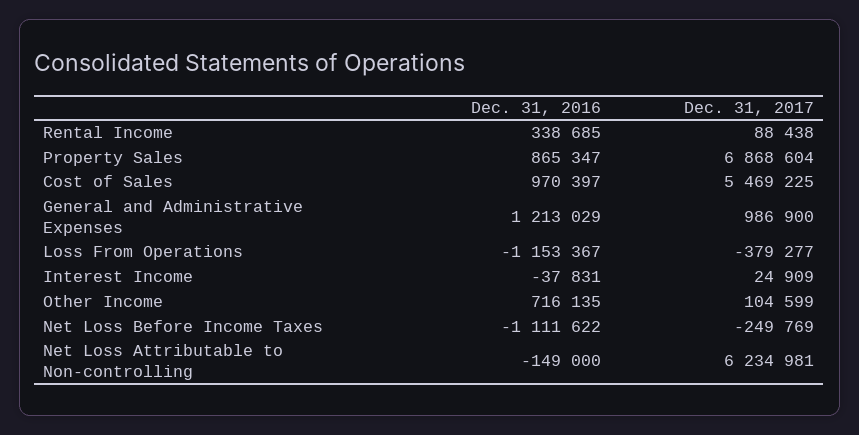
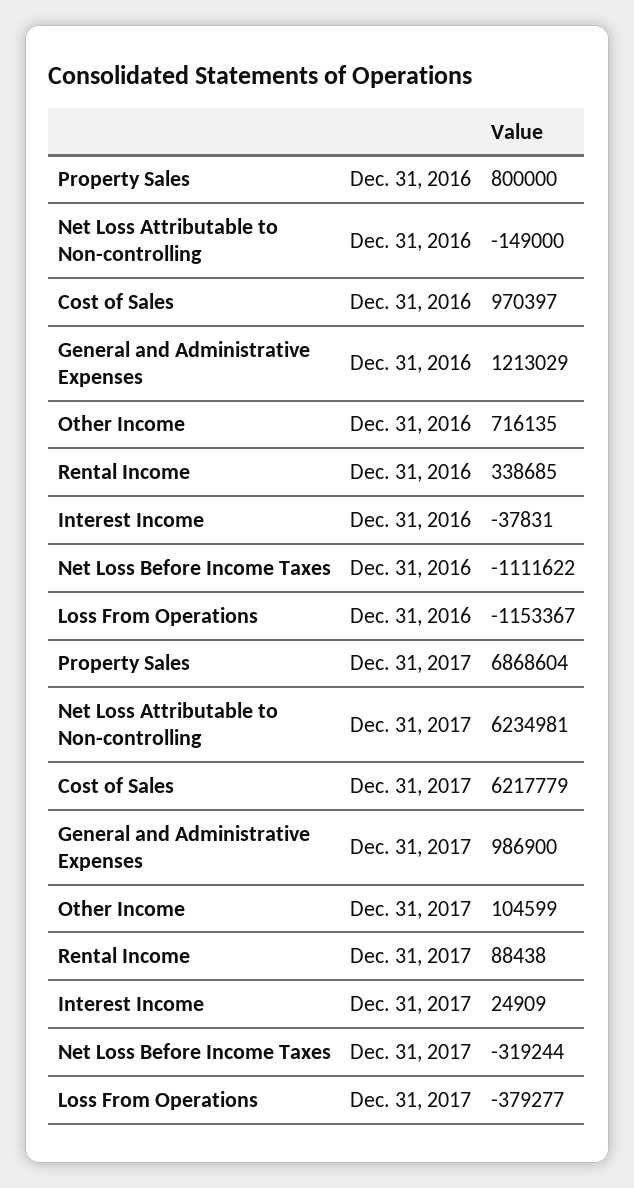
  {
    "Dec. 31, 2016": {
      "Rental Income": 338685,
-     "Property Sales": 865347,
+     "Property Sales": 800000,
      "Cost of Sales": 970397,
      "General and Administrative Expenses": 1213029,
      "Loss From Operations": -1153367,
      "Interest Income": -37831,
      "Other Income": 716135,
      "Net Loss Before Income Taxes": -1111622,
      "Net Loss Attributable to Non-controlling": -149000
    },
    "Dec. 31, 2017": {
      "Rental Income": 88438,
      "Property Sales": 6868604,
-     "Cost of Sales": 5469225,
+     "Cost of Sales": 6217779,
      "General and Administrative Expenses": 986900,
      "Loss From Operations": -379277,
      "Interest Income": 24909,
      "Other Income": 104599,
-     "Net Loss Before Income Taxes": -249769,
+     "Net Loss Before Income Taxes": -319244,
      "Net Loss Attributable to Non-controlling": 6234981
    }
  }

